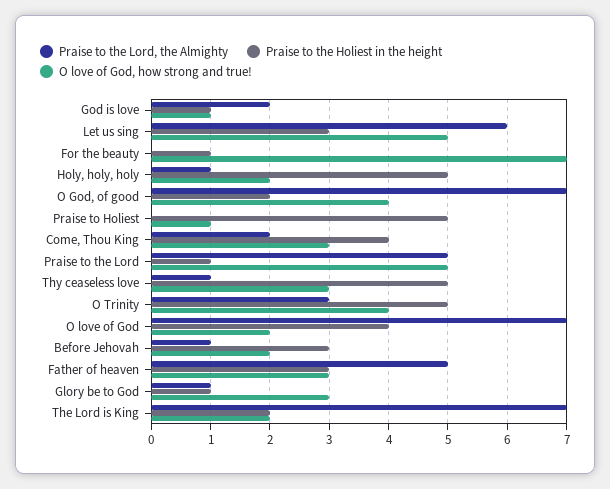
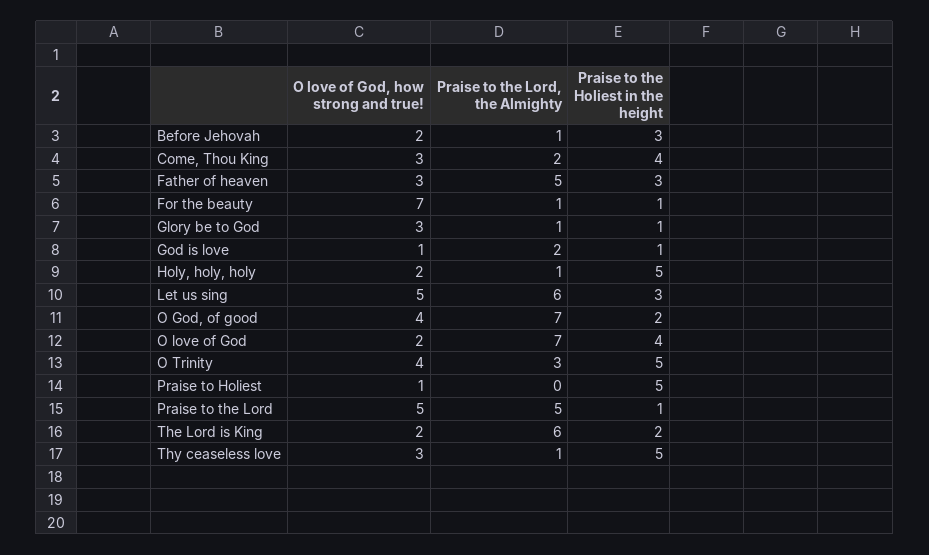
  {
    "Praise to the Lord, the Almighty": {
      "God is love": 2,
      "Let us sing": 6,
-     "For the beauty": 0,
+     "For the beauty": 1,
      "Holy, holy, holy": 1,
      "O God, of good": 7,
      "Praise to Holiest": 0,
      "Come, Thou King": 2,
      "Praise to the Lord": 5,
      "Thy ceaseless love": 1,
      "O Trinity": 3,
      "O love of God": 7,
      "Before Jehovah": 1,
      "Father of heaven": 5,
      "Glory be to God": 1,
-     "The Lord is King": 7
+     "The Lord is King": 6
    },
    "Praise to the Holiest in the height": {
      "God is love": 1,
      "Let us sing": 3,
      "For the beauty": 1,
      "Holy, holy, holy": 5,
      "O God, of good": 2,
      "Praise to Holiest": 5,
      "Come, Thou King": 4,
      "Praise to the Lord": 1,
      "Thy ceaseless love": 5,
      "O Trinity": 5,
      "O love of God": 4,
      "Before Jehovah": 3,
      "Father of heaven": 3,
      "Glory be to God": 1,
      "The Lord is King": 2
    },
    "O love of God, how strong and true!": {
      "God is love": 1,
      "Let us sing": 5,
      "For the beauty": 7,
      "Holy, holy, holy": 2,
      "O God, of good": 4,
      "Praise to Holiest": 1,
      "Come, Thou King": 3,
      "Praise to the Lord": 5,
      "Thy ceaseless love": 3,
      "O Trinity": 4,
      "O love of God": 2,
      "Before Jehovah": 2,
      "Father of heaven": 3,
      "Glory be to God": 3,
      "The Lord is King": 2
    }
  }

